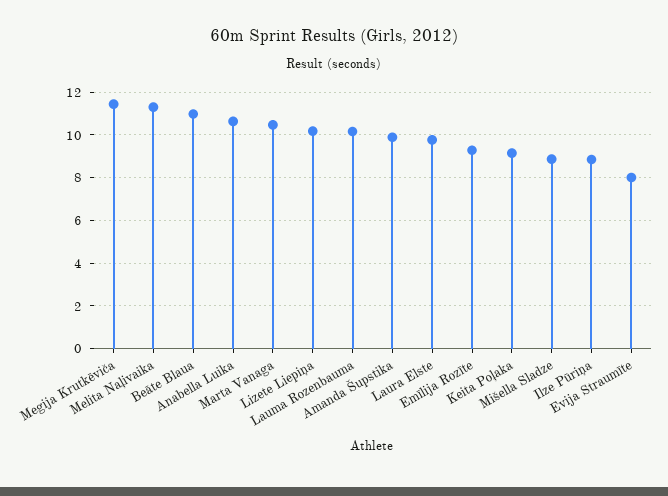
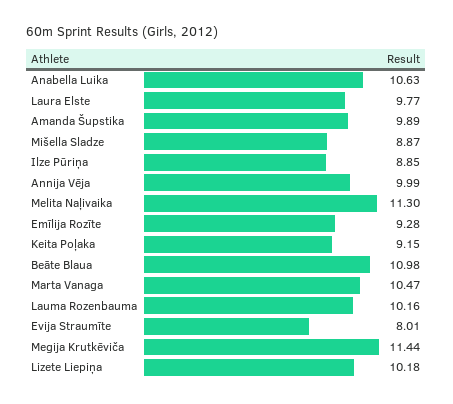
  {
    "Megija Krutkēviča": 11.44,
    "Melita Naļivaika": 11.3,
    "Beāte Blaua": 10.98,
    "Anabella Luika": 10.63,
    "Marta Vanaga": 10.47,
    "Lizete Liepiņa": 10.18,
    "Lauma Rozenbauma": 10.16,
    "Amanda Šupstika": 9.89,
    "Laura Elste": 9.77,
    "Emīlija Rozīte": 9.28,
    "Keita Poļaka": 9.15,
    "Mišella Sladze": 8.87,
    "Ilze Pūriņa": 8.85,
-   "Evija Straumīte": 8.01
+   "Evija Straumīte": 8.01,
+   "Annija Vēja": 9.99
  }

